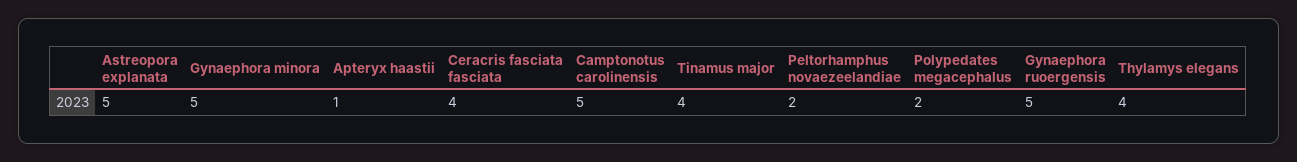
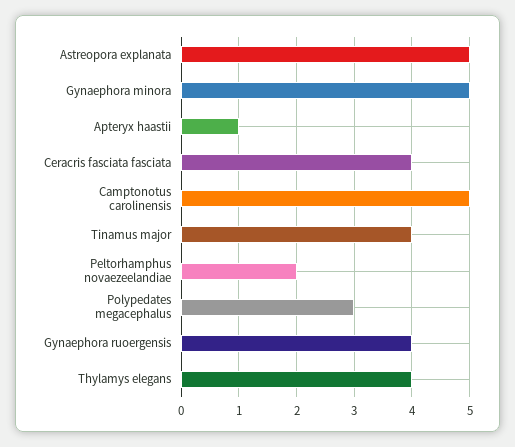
  {
    "Astreopora explanata": 5,
    "Gynaephora minora": 5,
    "Apteryx haastii": 1,
    "Ceracris fasciata fasciata": 4,
    "Camptonotus carolinensis": 5,
    "Tinamus major": 4,
    "Peltorhamphus novaezeelandiae": 2,
-   "Polypedates megacephalus": 2,
+   "Polypedates megacephalus": 3,
-   "Gynaephora ruoergensis": 5,
+   "Gynaephora ruoergensis": 4,
    "Thylamys elegans": 4
  }

